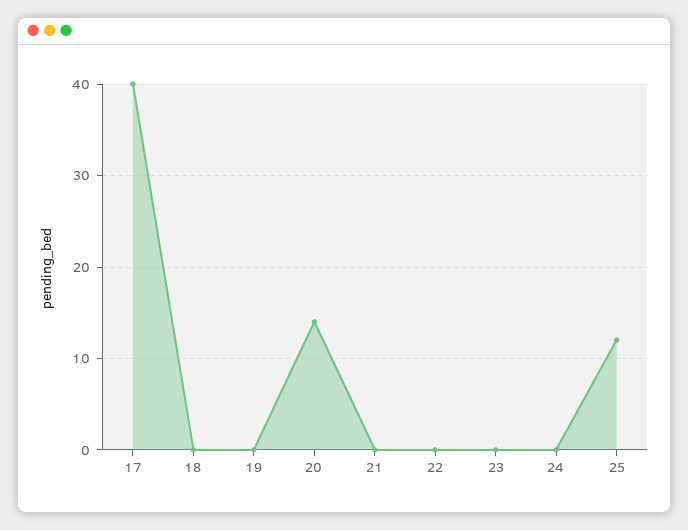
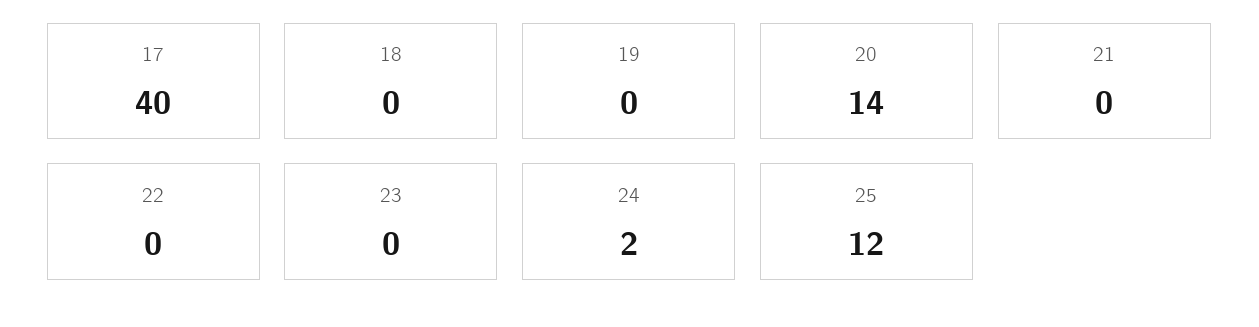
  {
    "17": 40,
    "18": 0,
    "19": 0,
    "20": 14,
    "21": 0,
    "22": 0,
    "23": 0,
-   "24": 0,
+   "24": 2,
    "25": 12
  }

